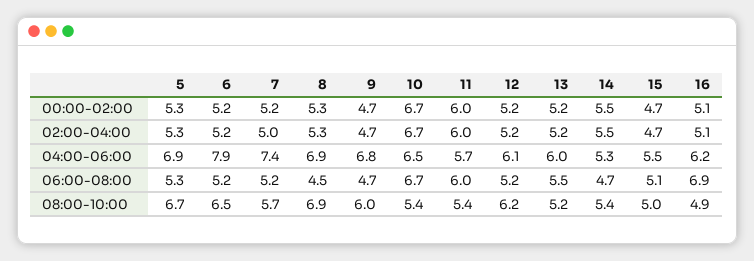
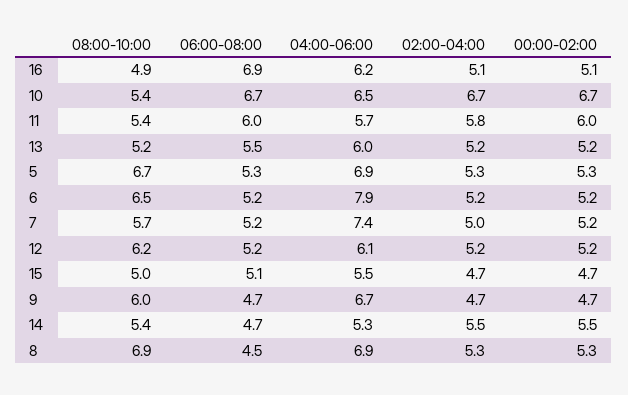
  {
    "5": {
      "00:00-02:00": 5.3,
      "02:00-04:00": 5.3,
      "04:00-06:00": 6.9,
      "06:00-08:00": 5.3,
      "08:00-10:00": 6.7
    },
    "6": {
      "00:00-02:00": 5.2,
      "02:00-04:00": 5.2,
      "04:00-06:00": 7.9,
      "06:00-08:00": 5.2,
      "08:00-10:00": 6.5
    },
    "7": {
      "00:00-02:00": 5.2,
      "02:00-04:00": 5,
      "04:00-06:00": 7.4,
      "06:00-08:00": 5.2,
      "08:00-10:00": 5.7
    },
    "8": {
      "00:00-02:00": 5.3,
      "02:00-04:00": 5.3,
      "04:00-06:00": 6.9,
      "06:00-08:00": 4.5,
      "08:00-10:00": 6.9
    },
    "9": {
      "00:00-02:00": 4.7,
      "02:00-04:00": 4.7,
-     "04:00-06:00": 6.8,
+     "04:00-06:00": 6.7,
      "06:00-08:00": 4.7,
      "08:00-10:00": 6
    },
    "10": {
      "00:00-02:00": 6.7,
      "02:00-04:00": 6.7,
      "04:00-06:00": 6.5,
      "06:00-08:00": 6.7,
      "08:00-10:00": 5.4
    },
    "11": {
      "00:00-02:00": 6,
-     "02:00-04:00": 6,
+     "02:00-04:00": 5.8,
      "04:00-06:00": 5.7,
      "06:00-08:00": 6,
      "08:00-10:00": 5.4
    },
    "12": {
      "00:00-02:00": 5.2,
      "02:00-04:00": 5.2,
      "04:00-06:00": 6.1,
      "06:00-08:00": 5.2,
      "08:00-10:00": 6.2
    },
    "13": {
      "00:00-02:00": 5.2,
      "02:00-04:00": 5.2,
      "04:00-06:00": 6,
      "06:00-08:00": 5.5,
      "08:00-10:00": 5.2
    },
    "14": {
      "00:00-02:00": 5.5,
      "02:00-04:00": 5.5,
      "04:00-06:00": 5.3,
      "06:00-08:00": 4.7,
      "08:00-10:00": 5.4
    },
    "15": {
      "00:00-02:00": 4.7,
      "02:00-04:00": 4.7,
      "04:00-06:00": 5.5,
      "06:00-08:00": 5.1,
      "08:00-10:00": 5
    },
    "16": {
      "00:00-02:00": 5.1,
      "02:00-04:00": 5.1,
      "04:00-06:00": 6.2,
      "06:00-08:00": 6.9,
      "08:00-10:00": 4.9
    }
  }

